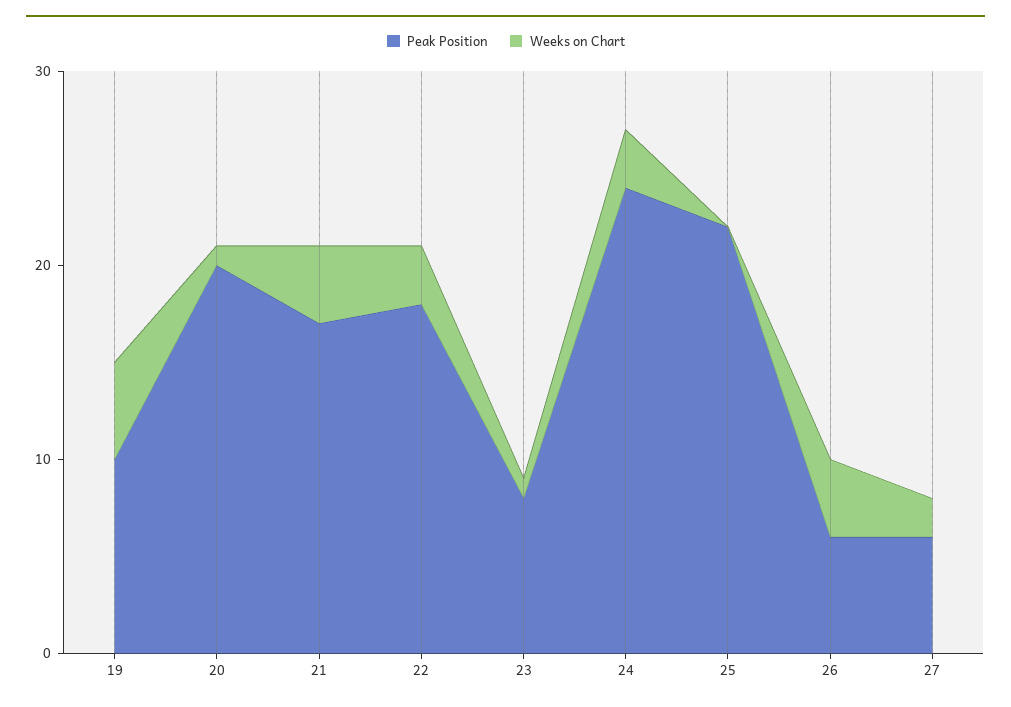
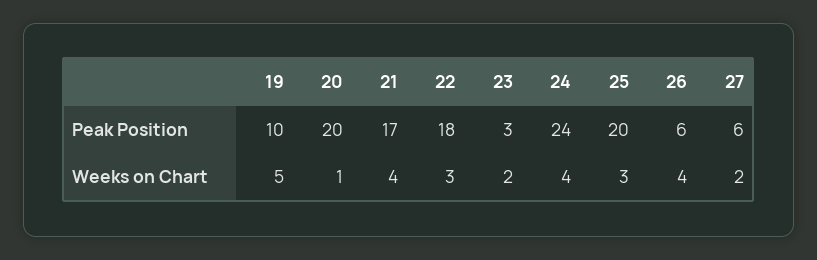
  {
    "Peak Position": {
      "19": 10,
      "20": 20,
      "21": 17,
      "22": 18,
-     "23": 8,
+     "23": 3,
      "24": 24,
-     "25": 22,
+     "25": 20,
      "26": 6,
      "27": 6
    },
    "Weeks on Chart": {
      "19": 5,
      "20": 1,
      "21": 4,
      "22": 3,
-     "23": 1,
+     "23": 2,
-     "24": 3,
+     "24": 4,
-     "25": 0,
+     "25": 3,
      "26": 4,
      "27": 2
    }
  }

